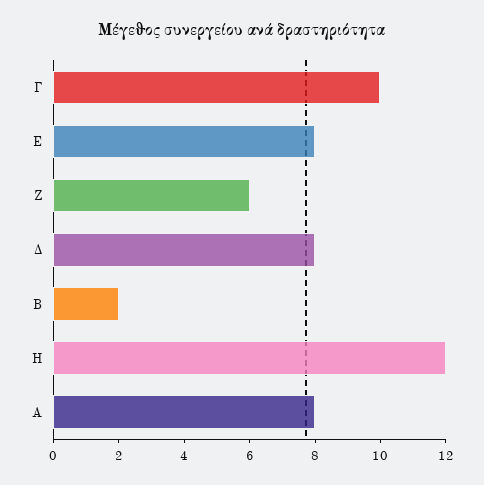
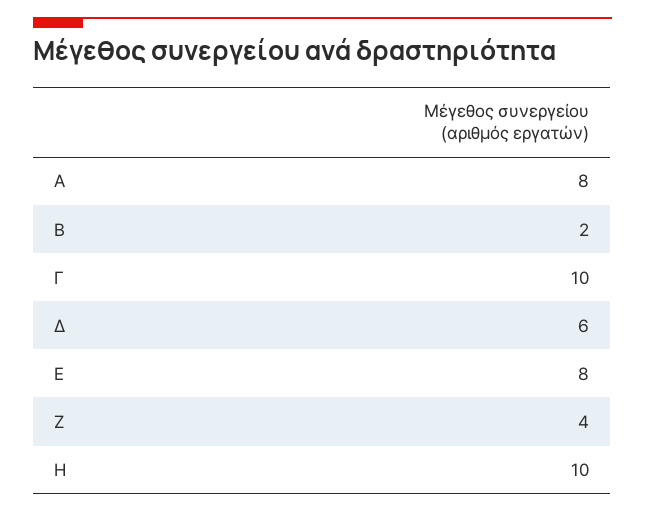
  {
    "Γ": 10,
    "Ε": 8,
-   "Ζ": 6,
+   "Ζ": 4,
-   "Δ": 8,
+   "Δ": 6,
    "Β": 2,
-   "Η": 12,
+   "Η": 10,
    "Α": 8
  }

